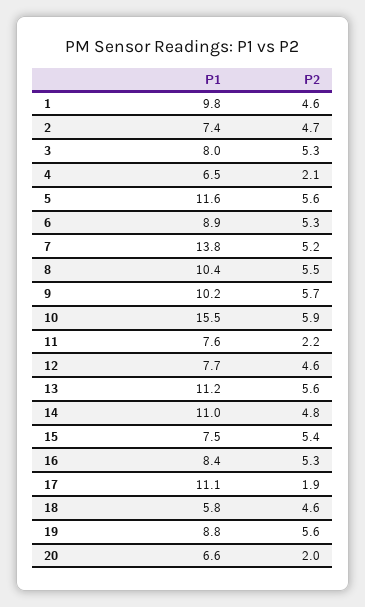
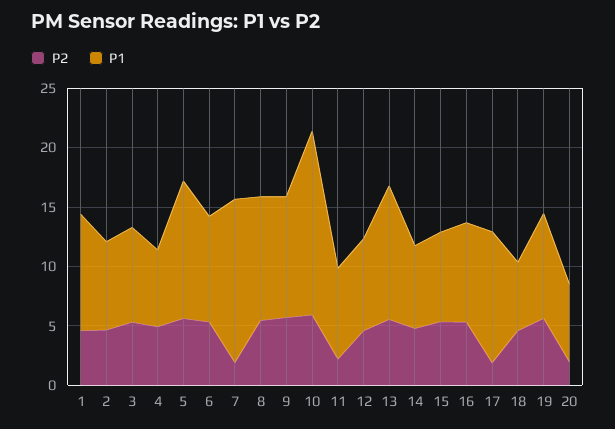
  {
    "P1": {
      "1": 9.8,
      "2": 7.4,
      "3": 8,
      "4": 6.5,
      "5": 11.6,
      "6": 8.9,
      "7": 13.8,
      "8": 10.4,
      "9": 10.2,
      "10": 15.5,
      "11": 7.6,
      "12": 7.7,
      "13": 11.2,
-     "14": 11,
+     "14": 7,
      "15": 7.5,
      "16": 8.4,
      "17": 11.1,
      "18": 5.8,
      "19": 8.8,
      "20": 6.6
    },
    "P2": {
      "1": 4.6,
      "2": 4.7,
      "3": 5.3,
-     "4": 2.1,
+     "4": 5,
      "5": 5.6,
      "6": 5.3,
-     "7": 5.2,
+     "7": 2,
      "8": 5.5,
      "9": 5.7,
      "10": 5.9,
      "11": 2.2,
      "12": 4.6,
      "13": 5.6,
      "14": 4.8,
      "15": 5.4,
      "16": 5.3,
      "17": 1.9,
      "18": 4.6,
      "19": 5.6,
      "20": 2
    }
  }

